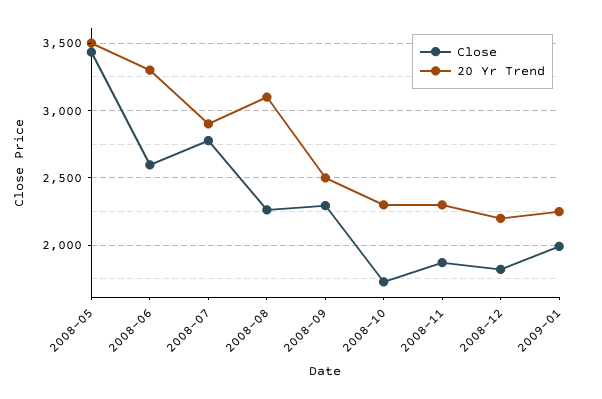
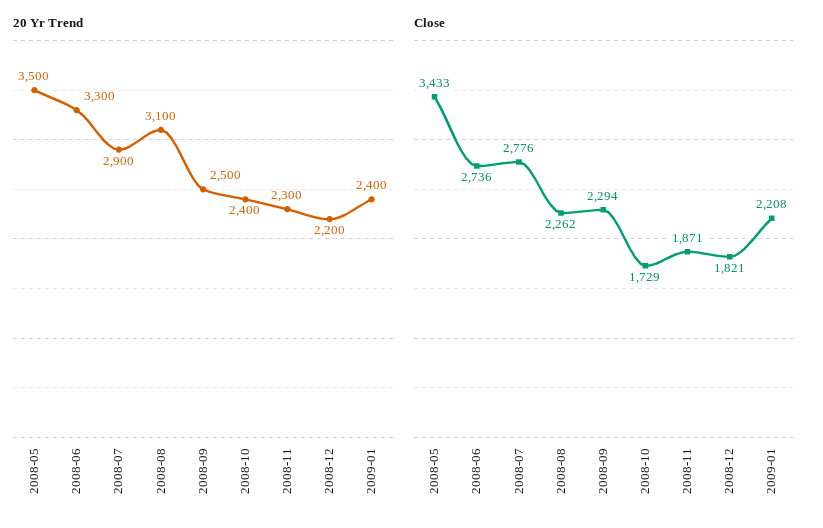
  {
    "Close": {
      "2008-05": 3433,
-     "2008-06": 2600,
+     "2008-06": 2736,
      "2008-07": 2776,
      "2008-08": 2262,
      "2008-09": 2294,
      "2008-10": 1729,
      "2008-11": 1871,
      "2008-12": 1821,
-     "2009-01": 2000
+     "2009-01": 2208
    },
    "20 Yr Trend": {
      "2008-05": 3500,
      "2008-06": 3300,
      "2008-07": 2900,
      "2008-08": 3100,
      "2008-09": 2500,
-     "2008-10": 2300,
+     "2008-10": 2400,
      "2008-11": 2300,
      "2008-12": 2200,
-     "2009-01": 2250
+     "2009-01": 2400
    }
  }

